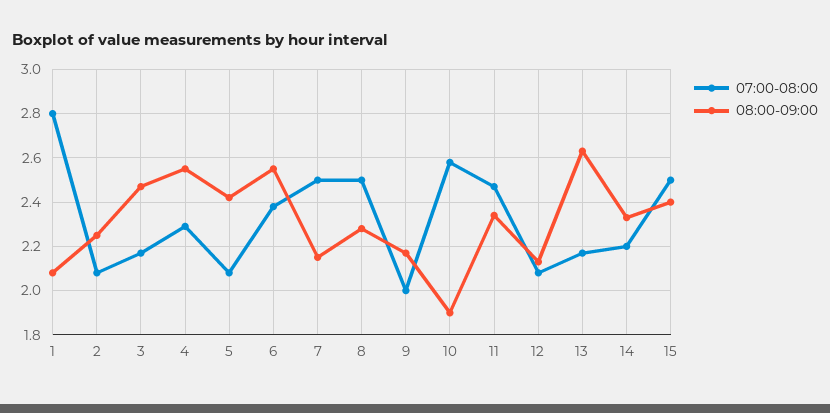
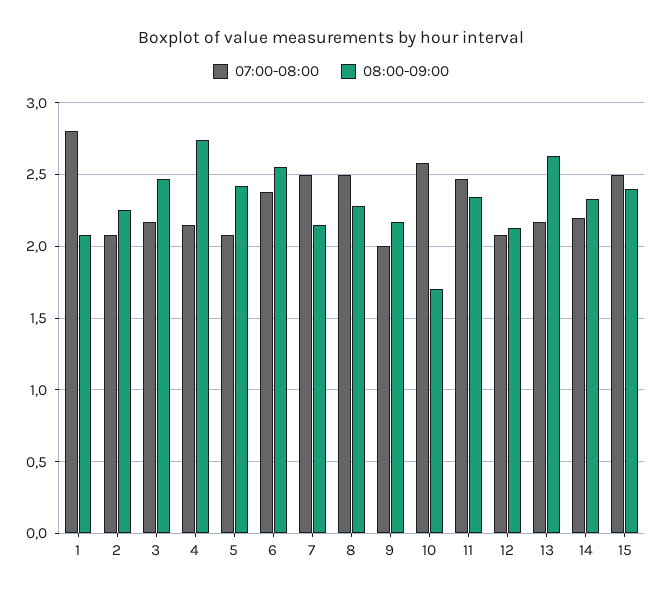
  {
    "07:00-08:00": {
      "1": 2.8,
      "2": 2.1,
      "3": 2.15,
-     "4": 2.3,
+     "4": 2.15,
      "5": 2.1,
      "6": 2.4,
      "7": 2.5,
      "8": 2.5,
      "9": 2,
      "10": 2.6,
      "11": 2.45,
      "12": 2.1,
      "13": 2.15,
      "14": 2.2,
      "15": 2.5
    },
    "08:00-09:00": {
      "1": 2.1,
      "2": 2.25,
      "3": 2.45,
-     "4": 2.55,
+     "4": 2.75,
      "5": 2.4,
      "6": 2.55,
      "7": 2.15,
      "8": 2.3,
      "9": 2.15,
-     "10": 1.9,
+     "10": 1.7,
      "11": 2.35,
      "12": 2.15,
      "13": 2.65,
      "14": 2.35,
      "15": 2.4
    }
  }

